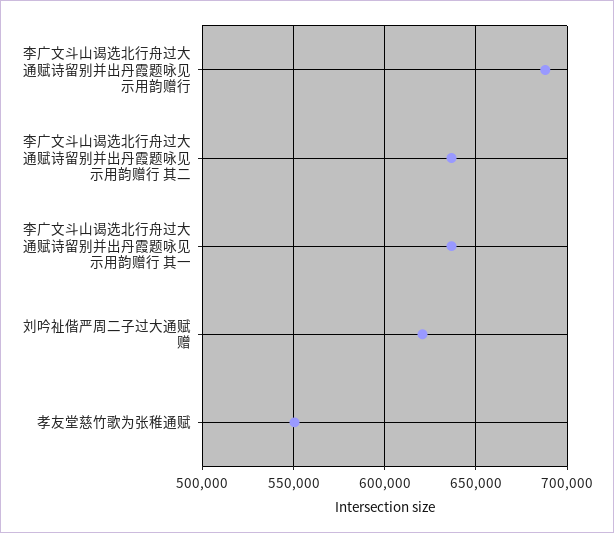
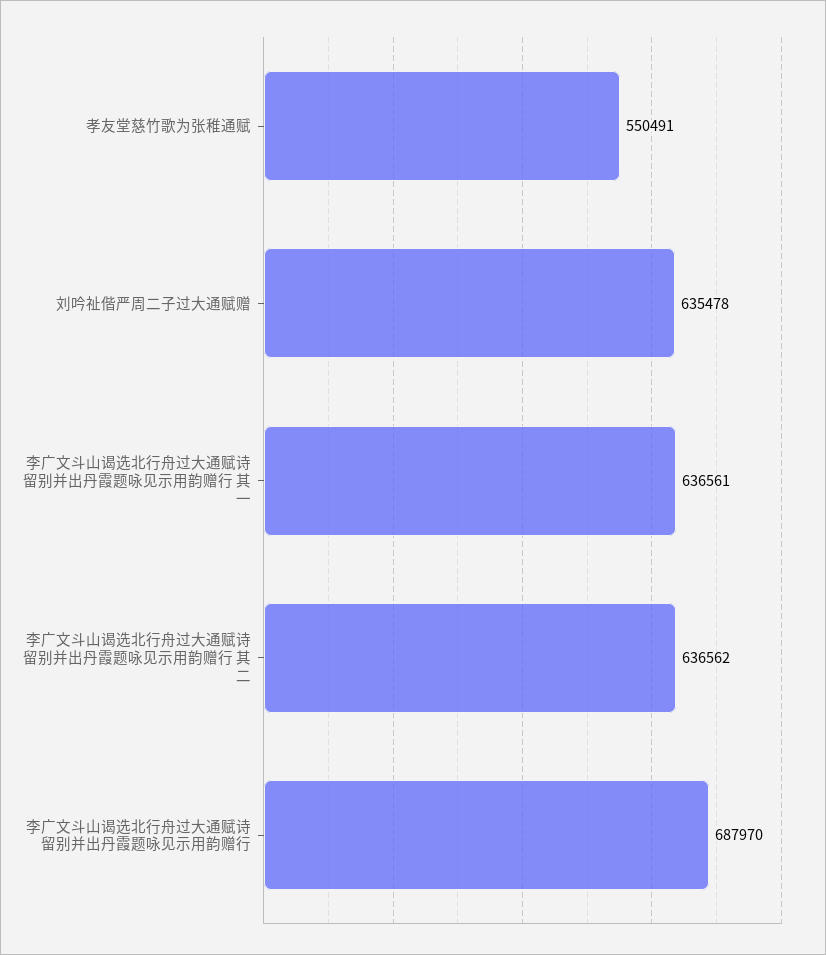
  {
    "李广文斗山谒选北行舟过大通赋诗留别并出丹霞题咏见示用韵赠行": 687970,
    "李广文斗山谒选北行舟过大通赋诗留别并出丹霞题咏见示用韵赠行 其二": 636562,
    "李广文斗山谒选北行舟过大通赋诗留别并出丹霞题咏见示用韵赠行 其一": 636561,
-   "刘吟祉偕严周二子过大通赋赠": 620000,
+   "刘吟祉偕严周二子过大通赋赠": 635478,
    "孝友堂慈竹歌为张稚通赋": 550491
  }

